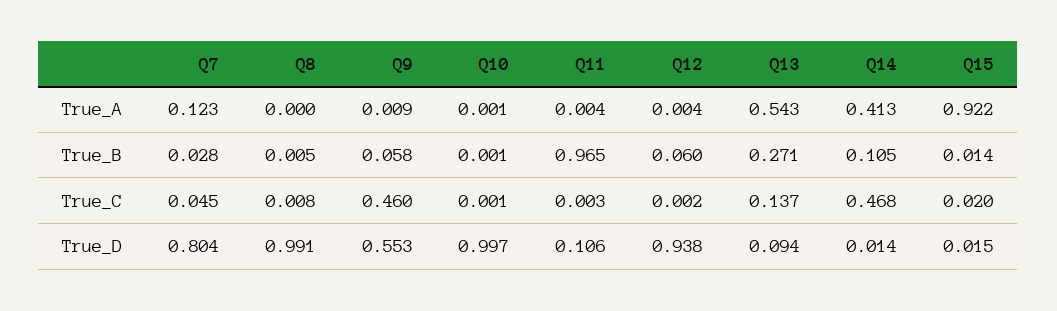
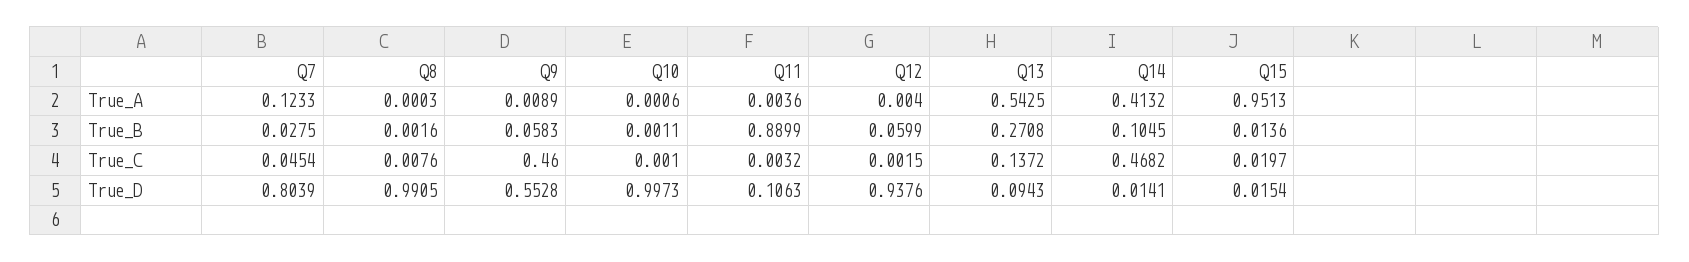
  {
    "Q7": {
      "True_A": 0.1233,
      "True_B": 0.0275,
      "True_C": 0.0454,
      "True_D": 0.8039
    },
    "Q8": {
      "True_A": 0.0003,
-     "True_B": 0.005,
+     "True_B": 0.0016,
      "True_C": 0.0076,
      "True_D": 0.9905
    },
    "Q9": {
      "True_A": 0.0089,
      "True_B": 0.0583,
      "True_C": 0.46,
      "True_D": 0.5528
    },
    "Q10": {
      "True_A": 0.0006,
      "True_B": 0.0011,
      "True_C": 0.001,
      "True_D": 0.9973
    },
    "Q11": {
      "True_A": 0.0036,
-     "True_B": 0.965,
+     "True_B": 0.8899,
      "True_C": 0.0032,
      "True_D": 0.1063
    },
    "Q12": {
      "True_A": 0.004,
      "True_B": 0.0599,
      "True_C": 0.0015,
      "True_D": 0.9376
    },
    "Q13": {
      "True_A": 0.5425,
      "True_B": 0.2708,
      "True_C": 0.1372,
      "True_D": 0.0943
    },
    "Q14": {
      "True_A": 0.4132,
      "True_B": 0.1045,
      "True_C": 0.4682,
      "True_D": 0.0141
    },
    "Q15": {
-     "True_A": 0.922,
+     "True_A": 0.9513,
      "True_B": 0.0136,
      "True_C": 0.0197,
      "True_D": 0.0154
    }
  }

